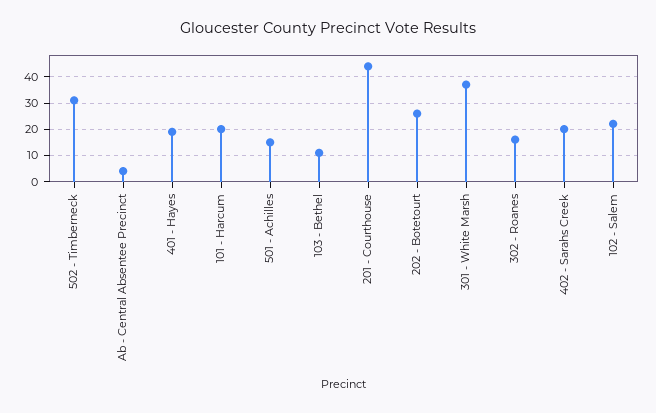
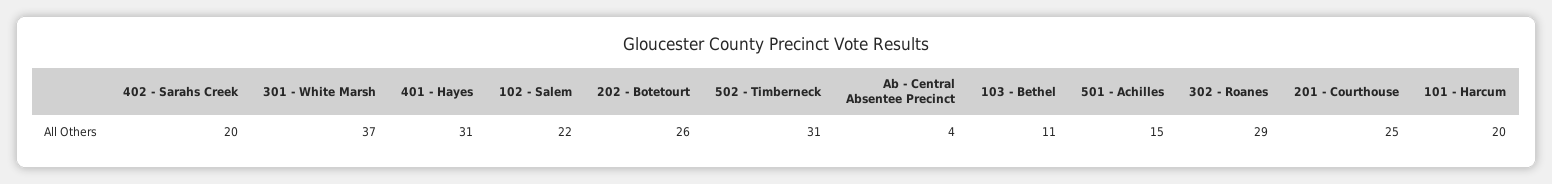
  {
    "502 - Timberneck": 31,
    "Ab - Central Absentee Precinct": 4,
-   "401 - Hayes": 20,
+   "401 - Hayes": 31,
    "101 - Harcum": 20,
    "501 - Achilles": 15,
    "103 - Bethel": 11,
-   "201 - Courthouse": 45,
+   "201 - Courthouse": 25,
    "202 - Botetourt": 26,
    "301 - White Marsh": 37,
-   "302 - Roanes": 15,
+   "302 - Roanes": 29,
    "402 - Sarahs Creek": 20,
    "102 - Salem": 22
  }

